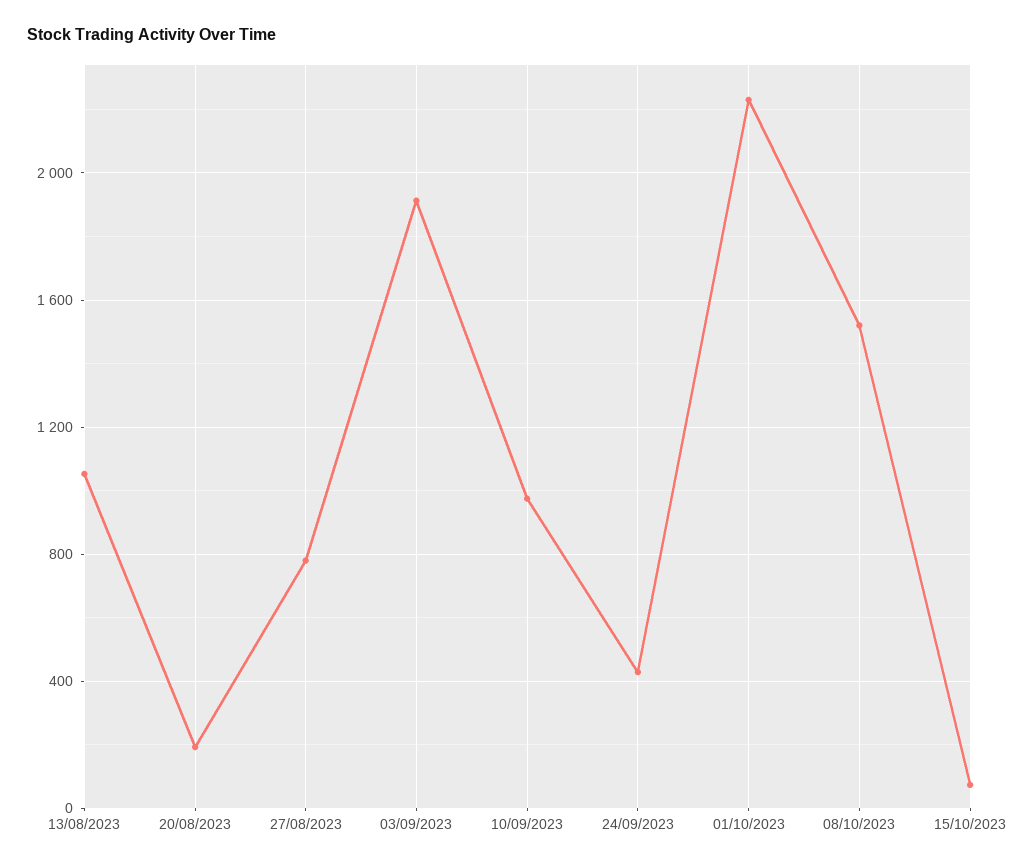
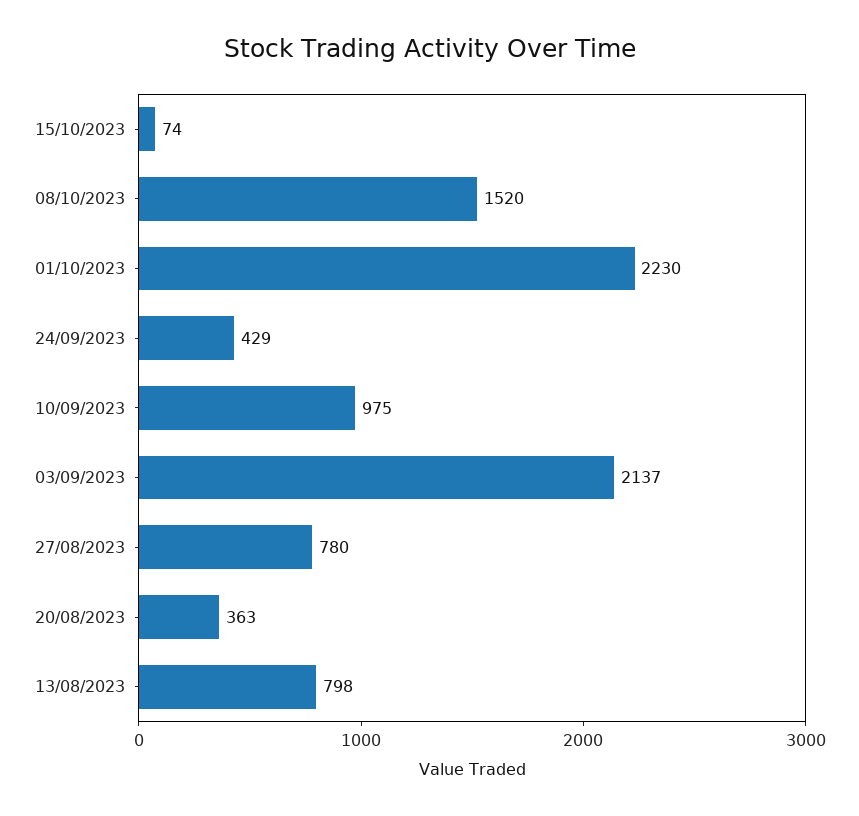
  {
-   "13/08/2023": 1050,
+   "13/08/2023": 798,
-   "20/08/2023": 200,
+   "20/08/2023": 363,
    "27/08/2023": 780,
-   "03/09/2023": 1900,
+   "03/09/2023": 2137,
    "10/09/2023": 975,
    "24/09/2023": 429,
    "01/10/2023": 2230,
    "08/10/2023": 1520,
    "15/10/2023": 74
  }

